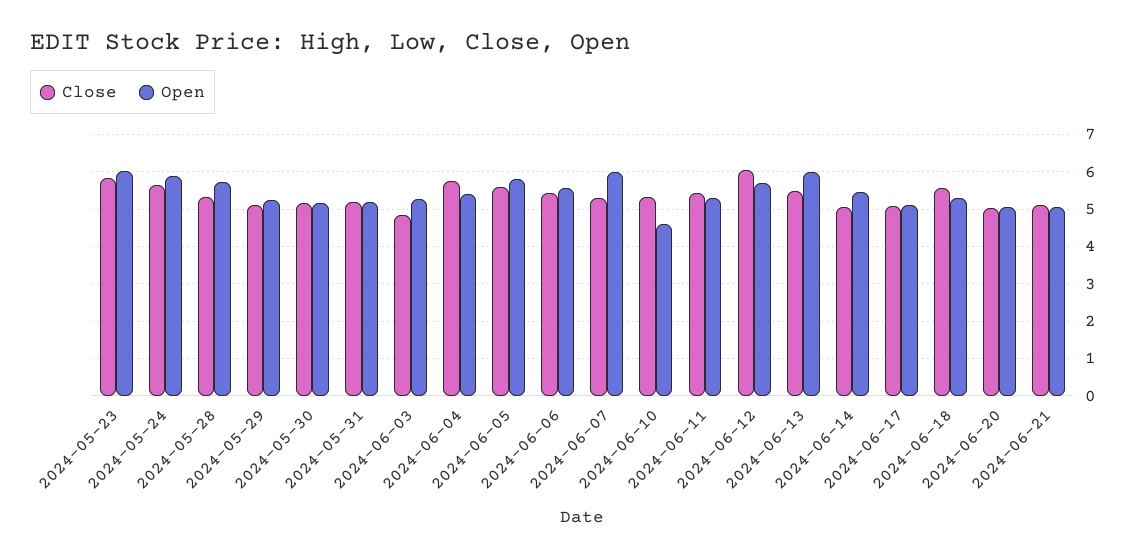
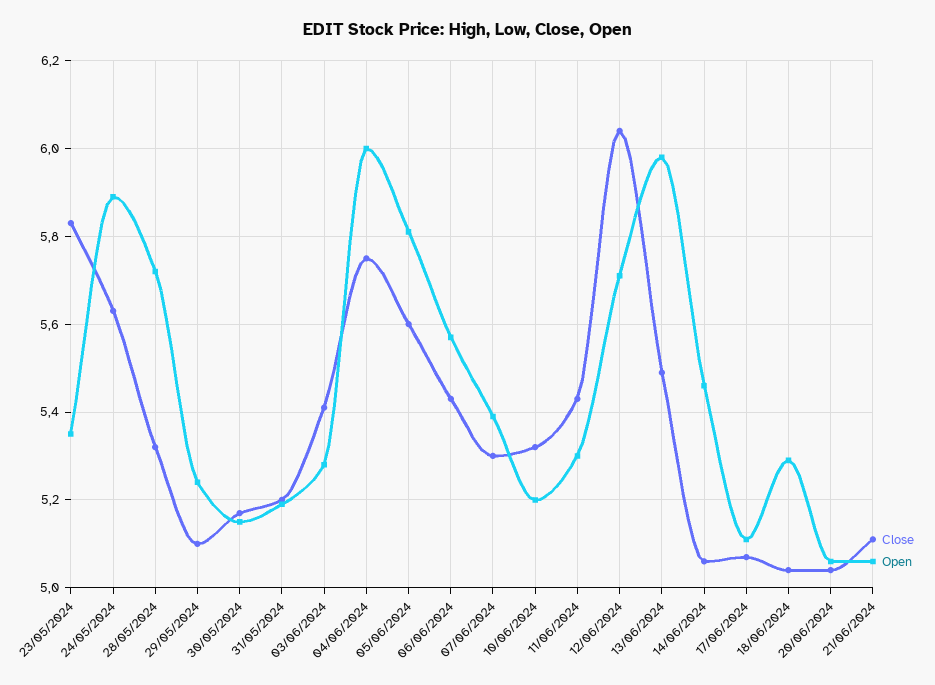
  {
    "Close": {
      "2024-05-23": 5.85,
      "2024-05-24": 5.65,
      "2024-05-28": 5.3,
      "2024-05-29": 5.1,
      "2024-05-30": 5.15,
      "2024-05-31": 5.2,
-     "2024-06-03": 4.8,
+     "2024-06-03": 5.4,
      "2024-06-04": 5.75,
      "2024-06-05": 5.6,
      "2024-06-06": 5.45,
      "2024-06-07": 5.3,
      "2024-06-10": 5.3,
      "2024-06-11": 5.45,
      "2024-06-12": 6.05,
      "2024-06-13": 5.5,
      "2024-06-14": 5.05,
      "2024-06-17": 5.05,
-     "2024-06-18": 5.6,
+     "2024-06-18": 5.05,
      "2024-06-20": 5.05,
      "2024-06-21": 5.1
    },
    "Open": {
-     "2024-05-23": 6,
+     "2024-05-23": 5.35,
      "2024-05-24": 5.9,
      "2024-05-28": 5.7,
      "2024-05-29": 5.25,
      "2024-05-30": 5.15,
      "2024-05-31": 5.2,
      "2024-06-03": 5.3,
-     "2024-06-04": 5.4,
+     "2024-06-04": 6,
      "2024-06-05": 5.8,
      "2024-06-06": 5.55,
-     "2024-06-07": 6,
+     "2024-06-07": 5.4,
-     "2024-06-10": 4.6,
+     "2024-06-10": 5.2,
      "2024-06-11": 5.3,
      "2024-06-12": 5.7,
      "2024-06-13": 6,
      "2024-06-14": 5.45,
      "2024-06-17": 5.1,
      "2024-06-18": 5.3,
      "2024-06-20": 5.05,
      "2024-06-21": 5.05
    }
  }

